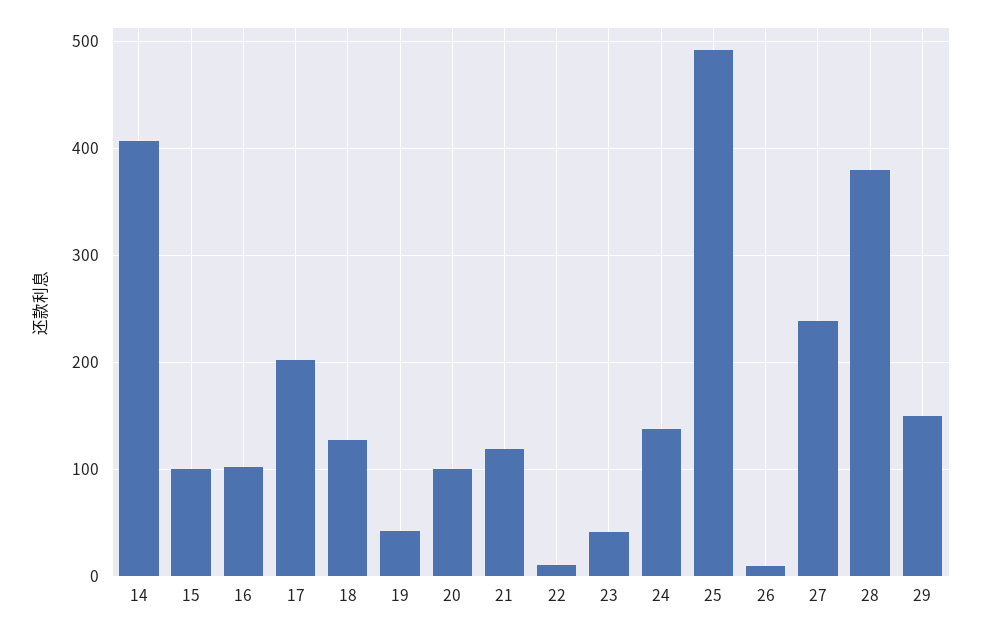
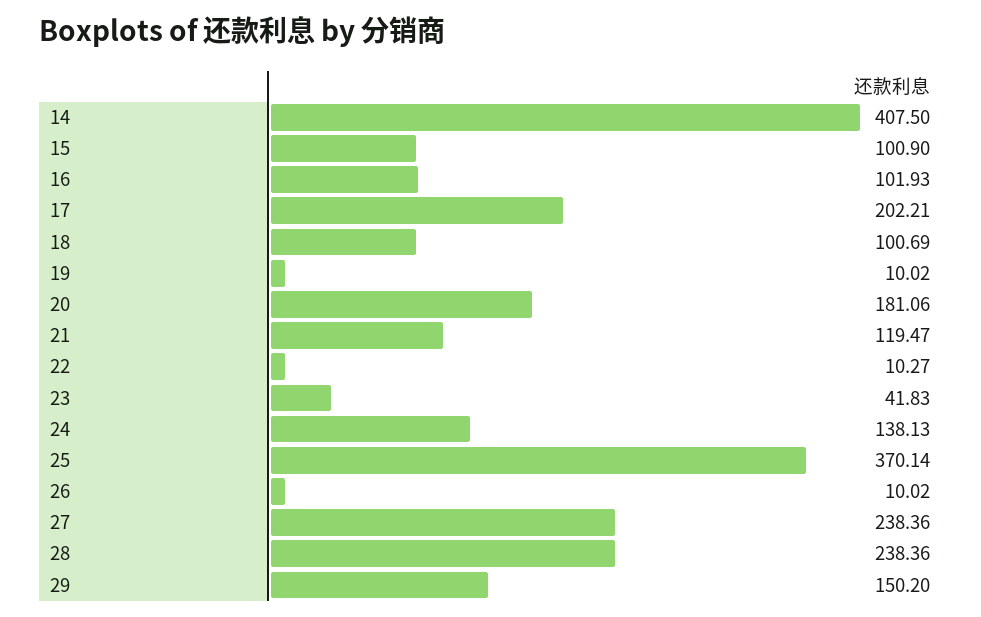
  {
    "14": 407.5,
    "15": 100.9,
    "16": 101.93,
    "17": 202.21,
-   "18": 130,
+   "18": 100.69,
-   "19": 40,
+   "19": 10.02,
-   "20": 100,
+   "20": 181.06,
    "21": 119.47,
    "22": 10.27,
    "23": 41.83,
    "24": 138.13,
-   "25": 490,
+   "25": 370.14,
    "26": 10.02,
    "27": 238.36,
-   "28": 380,
+   "28": 238.36,
    "29": 150.2
  }

